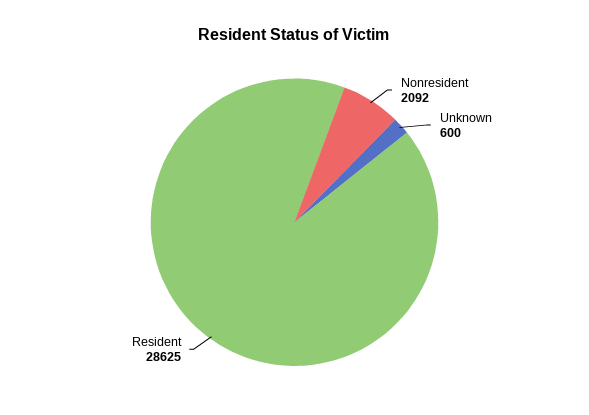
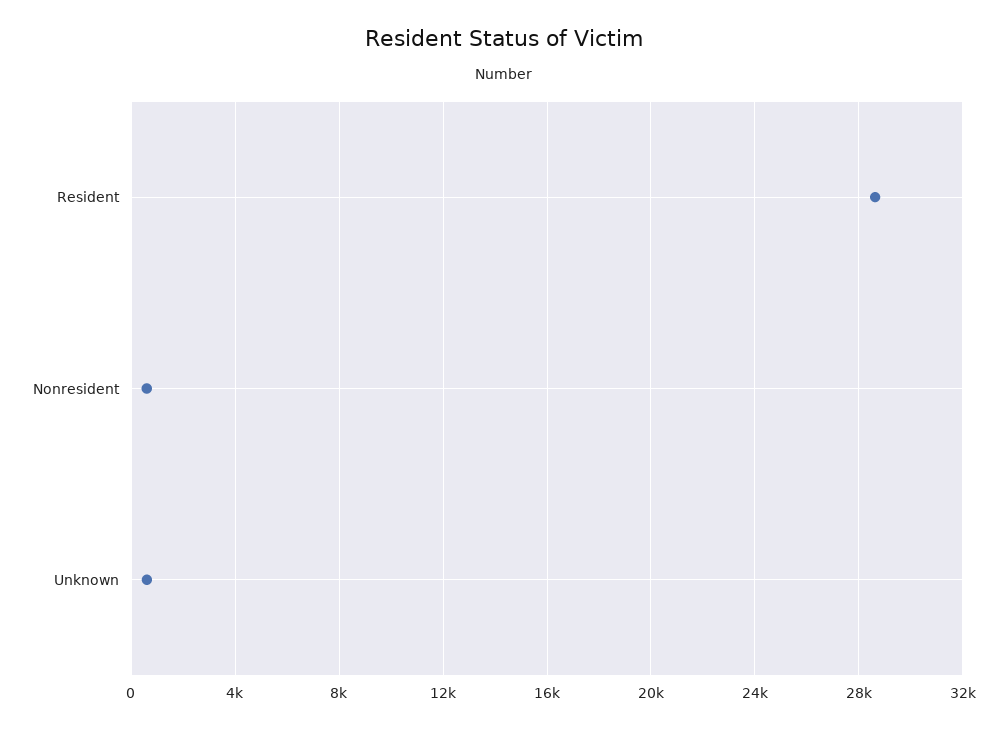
  {
-   "Nonresident": 2092,
+   "Nonresident": 500,
    "Unknown": 600,
    "Resident": 28625
  }

